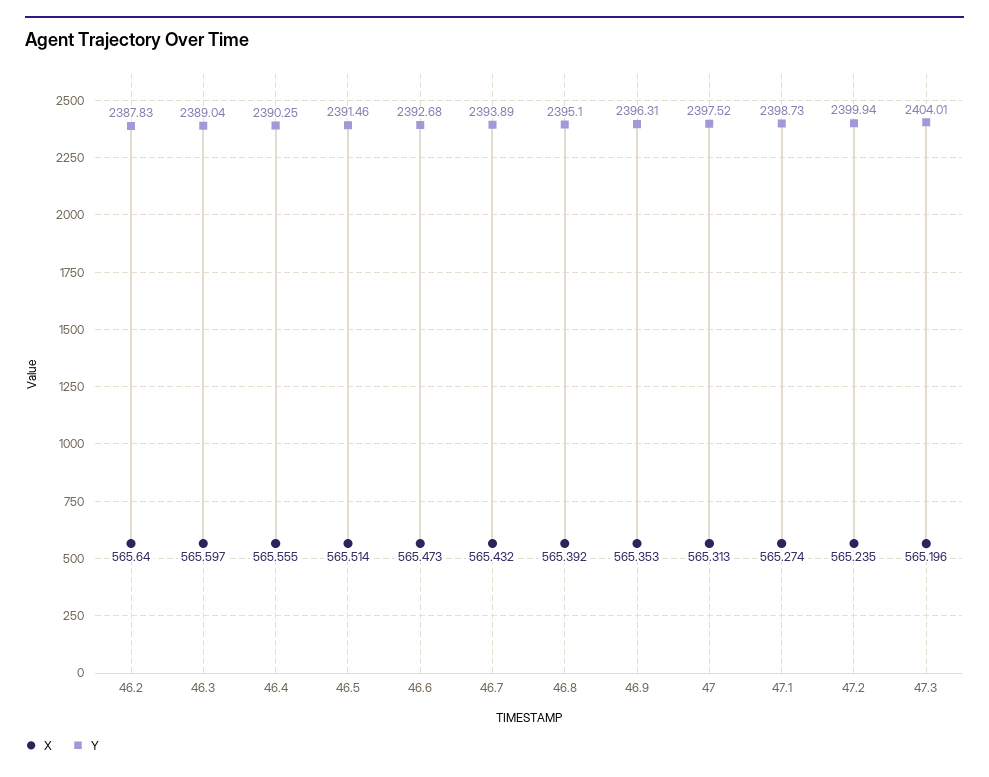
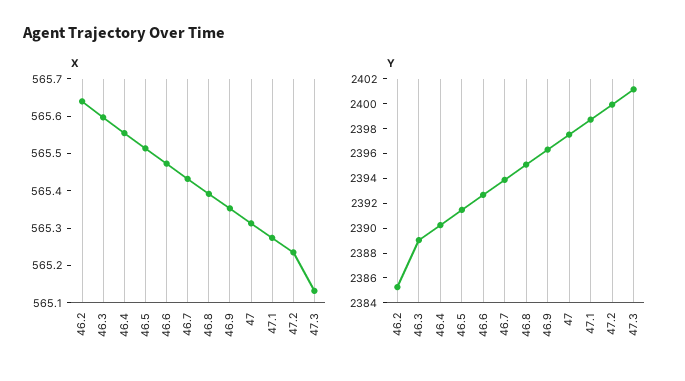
  {
    "X": {
      "46.2": 565.64,
      "46.3": 565.597,
      "46.4": 565.555,
      "46.5": 565.514,
      "46.6": 565.473,
      "46.7": 565.432,
      "46.8": 565.392,
      "46.9": 565.353,
      "47": 565.313,
      "47.1": 565.274,
      "47.2": 565.235,
-     "47.3": 565.196
+     "47.3": 565.125
    },
    "Y": {
-     "46.2": 2387.83,
+     "46.2": 2385,
      "46.3": 2389.04,
      "46.4": 2390.25,
      "46.5": 2391.46,
      "46.6": 2392.68,
      "46.7": 2393.89,
      "46.8": 2395.1,
      "46.9": 2396.31,
      "47": 2397.52,
      "47.1": 2398.73,
      "47.2": 2399.94,
-     "47.3": 2404.01
+     "47.3": 2401
    }
  }

